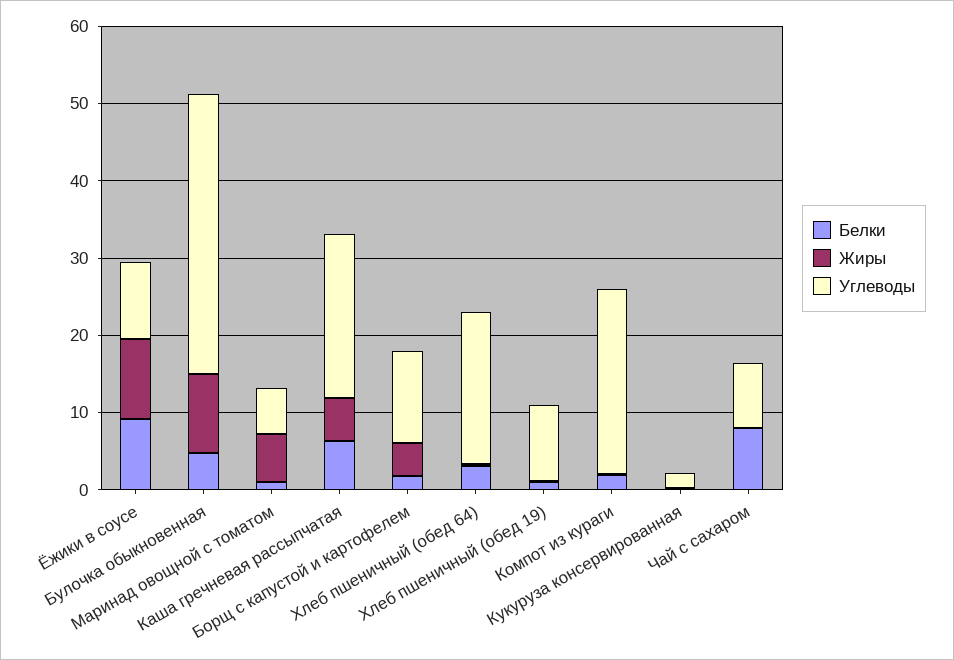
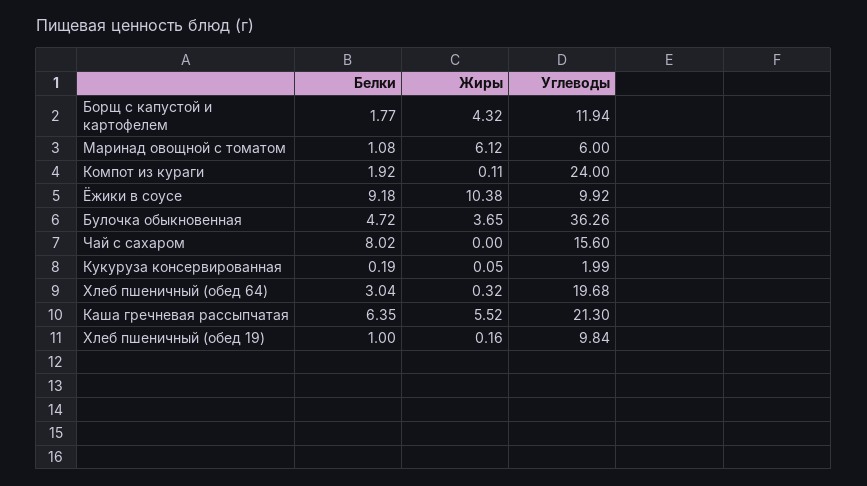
  {
    "Белки": {
      "Ёжики в соусе": 9.18,
      "Булочка обыкновенная": 4.72,
      "Маринад овощной с томатом": 1.08,
      "Каша гречневая рассыпчатая": 6.35,
      "Борщ с капустой и картофелем": 1.77,
      "Хлеб пшеничный (обед 64)": 3.04,
      "Хлеб пшеничный (обед 19)": 1,
      "Компот из кураги": 1.92,
      "Кукуруза консервированная": 0.19,
      "Чай с сахаром": 8.02
    },
    "Жиры": {
      "Ёжики в соусе": 10.38,
-     "Булочка обыкновенная": 10,
+     "Булочка обыкновенная": 3.65,
      "Маринад овощной с томатом": 6.12,
      "Каша гречневая рассыпчатая": 5.52,
      "Борщ с капустой и картофелем": 4.32,
      "Хлеб пшеничный (обед 64)": 0.32,
      "Хлеб пшеничный (обед 19)": 0.16,
      "Компот из кураги": 0.11,
      "Кукуруза консервированная": 0.05,
      "Чай с сахаром": 0
    },
    "Углеводы": {
      "Ёжики в соусе": 9.92,
      "Булочка обыкновенная": 36.26,
      "Маринад овощной с томатом": 6,
      "Каша гречневая рассыпчатая": 21.3,
      "Борщ с капустой и картофелем": 11.94,
      "Хлеб пшеничный (обед 64)": 19.68,
      "Хлеб пшеничный (обед 19)": 9.84,
      "Компот из кураги": 24,
      "Кукуруза консервированная": 1.99,
-     "Чай с сахаром": 8
+     "Чай с сахаром": 15.6
    }
  }

